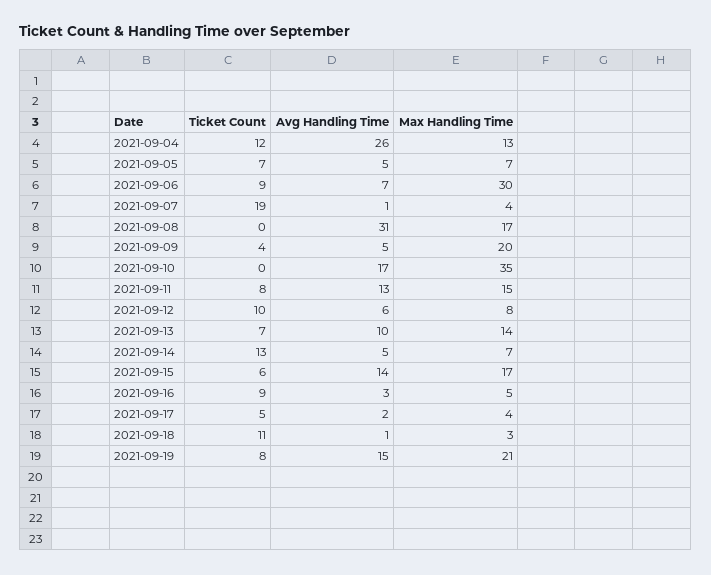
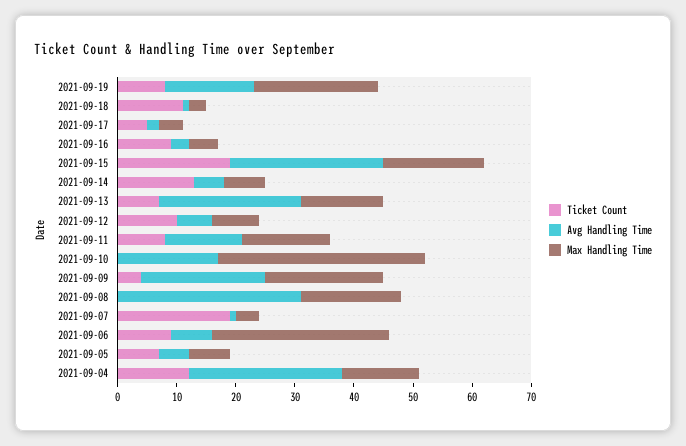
  {
    "Ticket Count": {
      "2021-09-04": 12,
      "2021-09-05": 7,
      "2021-09-06": 9,
      "2021-09-07": 19,
      "2021-09-08": 0,
      "2021-09-09": 4,
      "2021-09-10": 0,
      "2021-09-11": 8,
      "2021-09-12": 10,
      "2021-09-13": 7,
      "2021-09-14": 13,
-     "2021-09-15": 6,
+     "2021-09-15": 20,
      "2021-09-16": 9,
      "2021-09-17": 5,
      "2021-09-18": 11,
      "2021-09-19": 8
    },
    "Avg Handling Time": {
      "2021-09-04": 26,
      "2021-09-05": 5,
      "2021-09-06": 7,
      "2021-09-07": 1,
      "2021-09-08": 31,
-     "2021-09-09": 5,
+     "2021-09-09": 20,
      "2021-09-10": 17,
      "2021-09-11": 13,
      "2021-09-12": 6,
-     "2021-09-13": 10,
+     "2021-09-13": 25,
      "2021-09-14": 5,
-     "2021-09-15": 14,
+     "2021-09-15": 25,
      "2021-09-16": 3,
      "2021-09-17": 2,
      "2021-09-18": 1,
      "2021-09-19": 15
    },
    "Max Handling Time": {
      "2021-09-04": 13,
      "2021-09-05": 7,
      "2021-09-06": 30,
      "2021-09-07": 4,
      "2021-09-08": 17,
      "2021-09-09": 20,
      "2021-09-10": 35,
      "2021-09-11": 15,
      "2021-09-12": 8,
      "2021-09-13": 14,
      "2021-09-14": 7,
      "2021-09-15": 17,
      "2021-09-16": 5,
      "2021-09-17": 4,
      "2021-09-18": 3,
      "2021-09-19": 21
    }
  }

